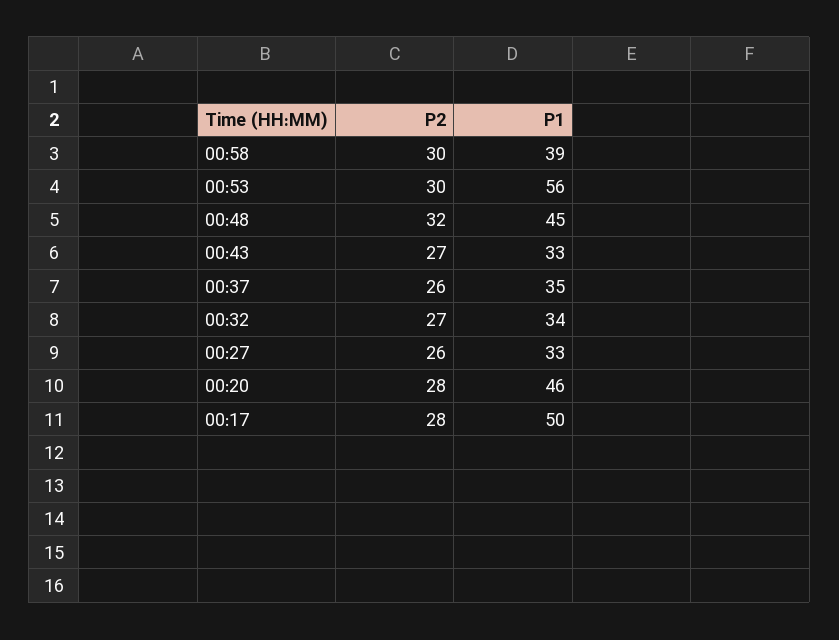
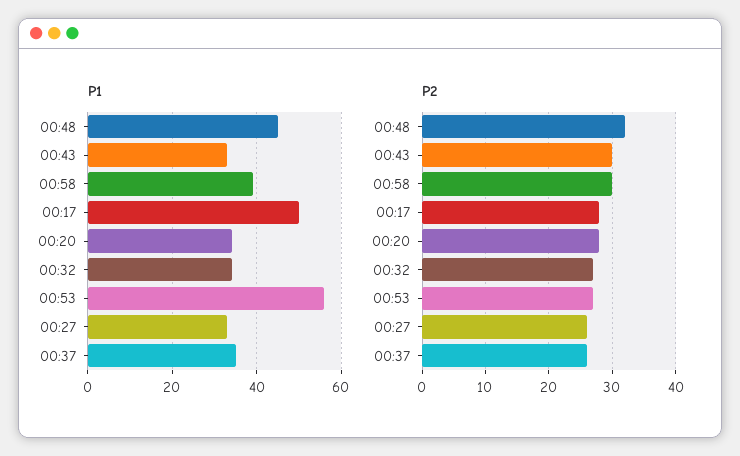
  {
    "P2": {
      "00:58": 30,
-     "00:53": 30,
+     "00:53": 27,
      "00:48": 32,
-     "00:43": 27,
+     "00:43": 30,
      "00:37": 26,
      "00:32": 27,
      "00:27": 26,
      "00:20": 28,
      "00:17": 28
    },
    "P1": {
      "00:58": 39,
      "00:53": 56,
      "00:48": 45,
      "00:43": 33,
      "00:37": 35,
      "00:32": 34,
      "00:27": 33,
-     "00:20": 46,
+     "00:20": 35,
      "00:17": 50
    }
  }

